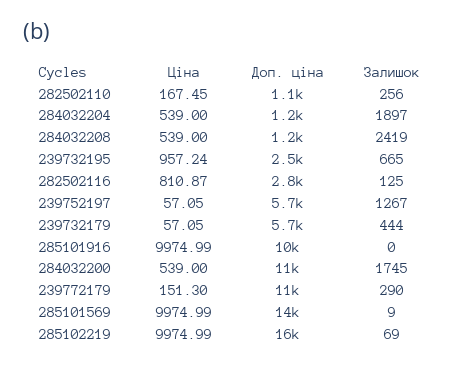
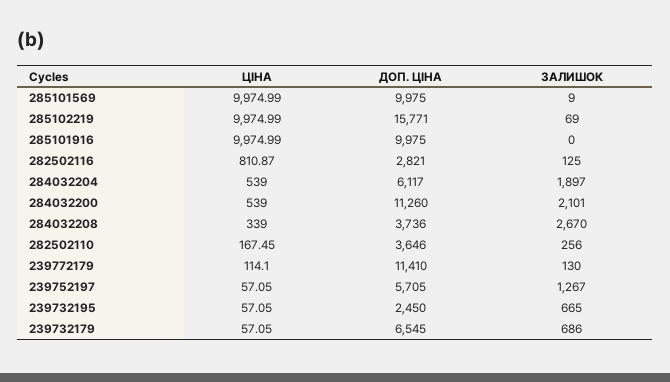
  {
    "Ціна": {
      "282502110": 167.45,
      "284032204": 539,
-     "284032208": 539,
+     "284032208": 339,
-     "239732195": 957.24,
+     "239732195": 57.05,
      "282502116": 810.87,
      "239752197": 57.05,
      "239732179": 57.05,
      "285101916": 9974.99,
      "284032200": 539,
-     "239772179": 151.3,
+     "239772179": 114.1,
      "285101569": 9974.99,
      "285102219": 9974.99
    },
    "Доп. ціна": {
-     "282502110": 1100,
+     "282502110": 3646,
-     "284032204": 1200,
+     "284032204": 6117,
-     "284032208": 1200,
+     "284032208": 3736,
      "239732195": 2450,
      "282502116": 2821,
      "239752197": 5705,
-     "239732179": 5700,
+     "239732179": 6545,
      "285101916": 9975,
      "284032200": 11260,
      "239772179": 11410,
-     "285101569": 14000,
+     "285101569": 9975,
      "285102219": 15771
    },
    "Залишок": {
      "282502110": 256,
      "284032204": 1897,
-     "284032208": 2419,
+     "284032208": 2670,
      "239732195": 665,
      "282502116": 125,
      "239752197": 1267,
-     "239732179": 444,
+     "239732179": 686,
      "285101916": 0,
-     "284032200": 1745,
+     "284032200": 2101,
-     "239772179": 290,
+     "239772179": 130,
      "285101569": 9,
      "285102219": 69
    }
  }

